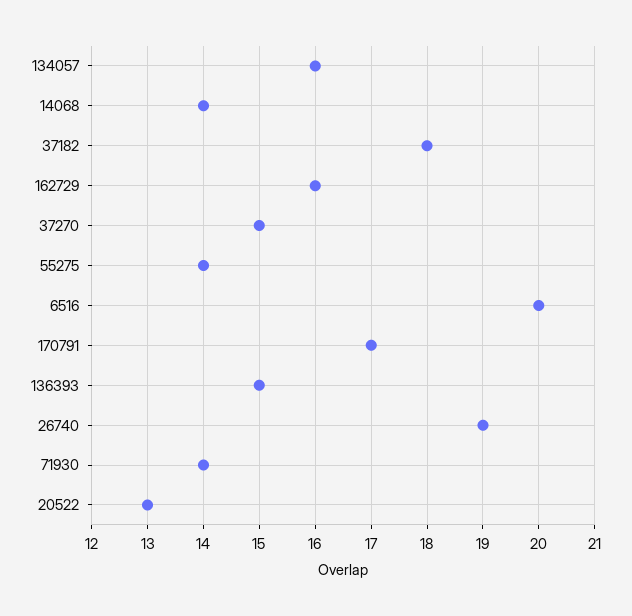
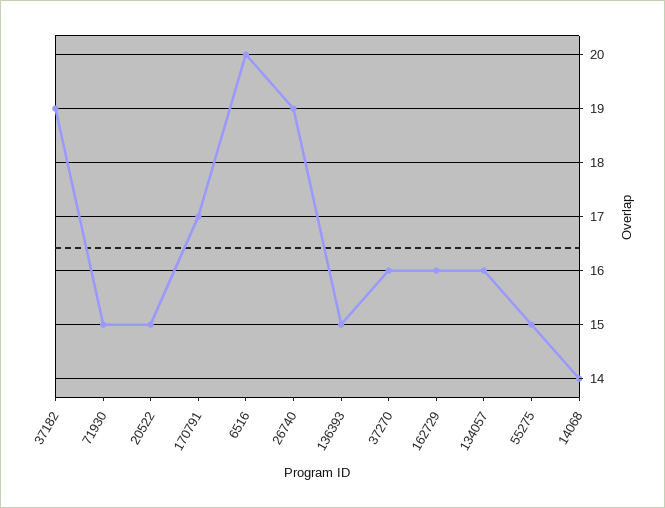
  {
    "134057": 16,
    "14068": 14,
-   "37182": 18,
+   "37182": 19,
    "162729": 16,
-   "37270": 15,
+   "37270": 16,
-   "55275": 14,
+   "55275": 15,
    "6516": 20,
    "170791": 17,
    "136393": 15,
    "26740": 19,
-   "71930": 14,
+   "71930": 15,
-   "20522": 13
+   "20522": 15
  }

